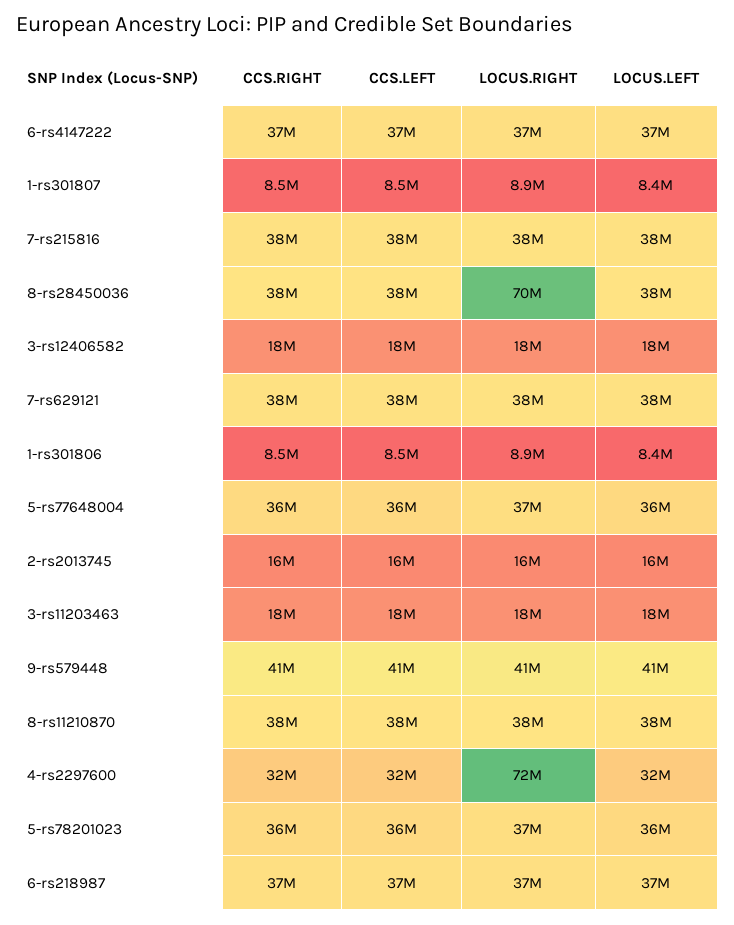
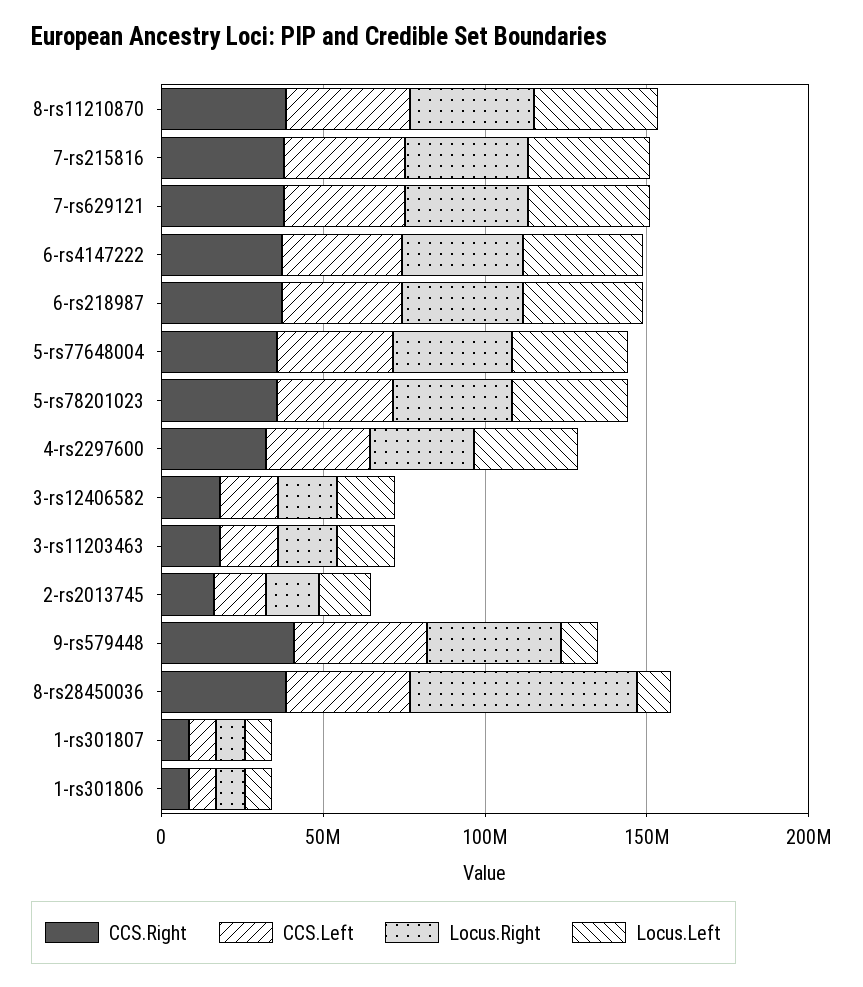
  {
    "CCS.RIGHT": {
      "6-rs4147222": 37000000,
      "1-rs301807": 8500000,
      "7-rs215816": 38000000,
      "8-rs28450036": 38000000,
      "3-rs12406582": 18000000,
      "7-rs629121": 38000000,
      "1-rs301806": 8500000,
      "5-rs77648004": 36000000,
      "2-rs2013745": 16000000,
      "3-rs11203463": 18000000,
      "9-rs579448": 41000000,
      "8-rs11210870": 38000000,
      "4-rs2297600": 32000000,
      "5-rs78201023": 36000000,
      "6-rs218987": 37000000
    },
    "CCS.LEFT": {
      "6-rs4147222": 37000000,
      "1-rs301807": 8500000,
      "7-rs215816": 38000000,
      "8-rs28450036": 38000000,
      "3-rs12406582": 18000000,
      "7-rs629121": 38000000,
      "1-rs301806": 8500000,
      "5-rs77648004": 36000000,
      "2-rs2013745": 16000000,
      "3-rs11203463": 18000000,
      "9-rs579448": 41000000,
      "8-rs11210870": 38000000,
      "4-rs2297600": 32000000,
      "5-rs78201023": 36000000,
      "6-rs218987": 37000000
    },
    "LOCUS.RIGHT": {
      "6-rs4147222": 37000000,
      "1-rs301807": 8900000,
      "7-rs215816": 38000000,
      "8-rs28450036": 70000000,
      "3-rs12406582": 18000000,
      "7-rs629121": 38000000,
      "1-rs301806": 8900000,
      "5-rs77648004": 37000000,
      "2-rs2013745": 16000000,
      "3-rs11203463": 18000000,
      "9-rs579448": 41000000,
      "8-rs11210870": 38000000,
-     "4-rs2297600": 72000000,
+     "4-rs2297600": 30000000,
      "5-rs78201023": 37000000,
      "6-rs218987": 37000000
    },
    "LOCUS.LEFT": {
      "6-rs4147222": 37000000,
      "1-rs301807": 8400000,
      "7-rs215816": 38000000,
-     "8-rs28450036": 38000000,
+     "8-rs28450036": 10000000,
      "3-rs12406582": 18000000,
      "7-rs629121": 38000000,
      "1-rs301806": 8400000,
      "5-rs77648004": 36000000,
      "2-rs2013745": 16000000,
      "3-rs11203463": 18000000,
-     "9-rs579448": 41000000,
+     "9-rs579448": 10000000,
      "8-rs11210870": 38000000,
      "4-rs2297600": 32000000,
      "5-rs78201023": 36000000,
      "6-rs218987": 37000000
    }
  }

